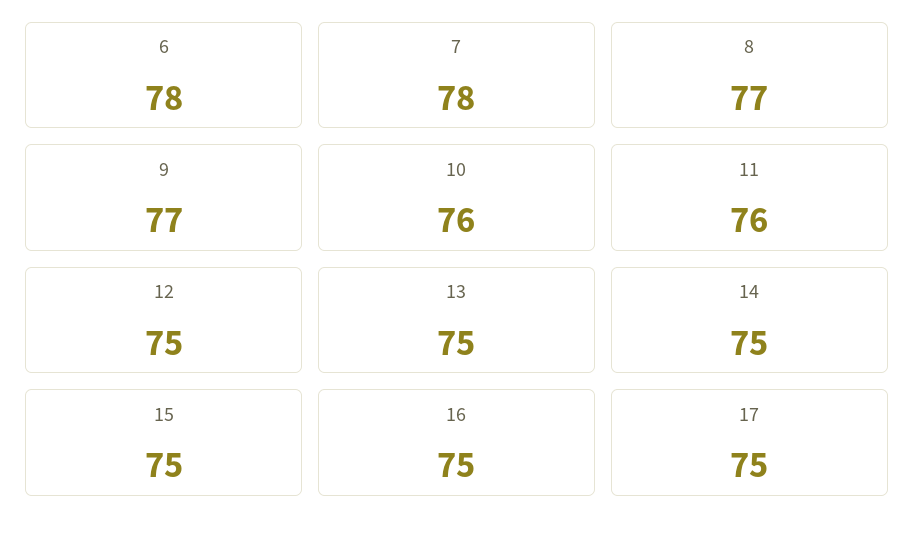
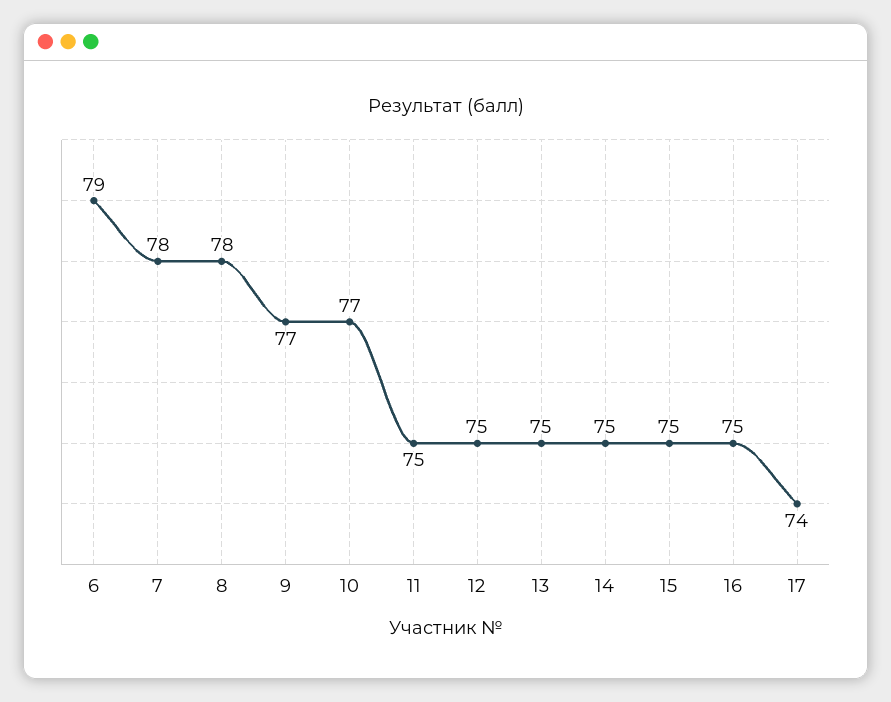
  {
-   "6": 78,
+   "6": 79,
    "7": 78,
-   "8": 77,
+   "8": 78,
    "9": 77,
-   "10": 76,
+   "10": 77,
-   "11": 76,
+   "11": 75,
    "12": 75,
    "13": 75,
    "14": 75,
    "15": 75,
    "16": 75,
-   "17": 75
+   "17": 74
  }

